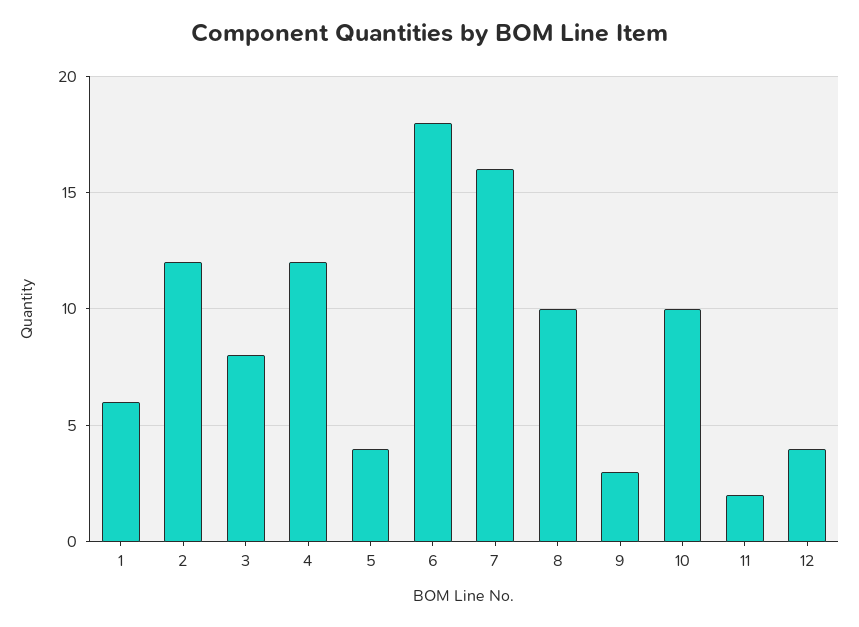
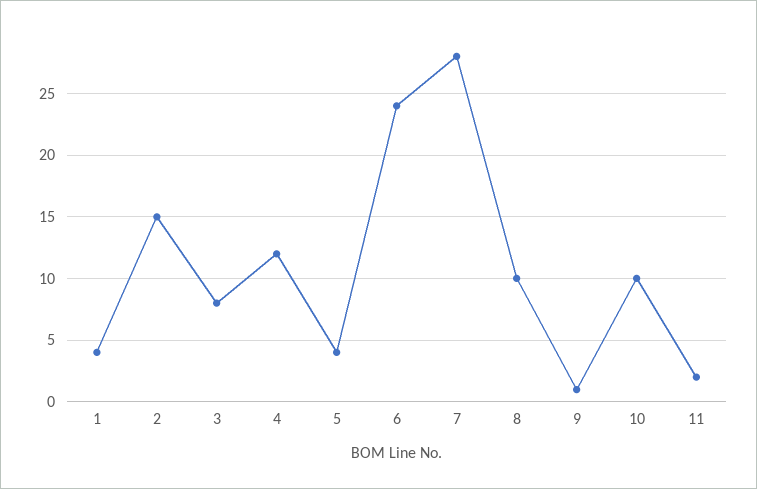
  {
-   "1": 6,
+   "1": 4,
-   "2": 12,
+   "2": 15,
    "3": 8,
    "4": 12,
    "5": 4,
-   "6": 18,
+   "6": 24,
-   "7": 16,
+   "7": 28,
    "8": 10,
-   "9": 3,
+   "9": 1,
    "10": 10,
-   "11": 2,
+   "11": 2
-   "12": 4
  }

